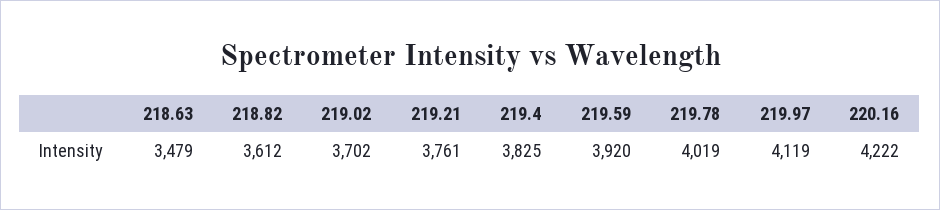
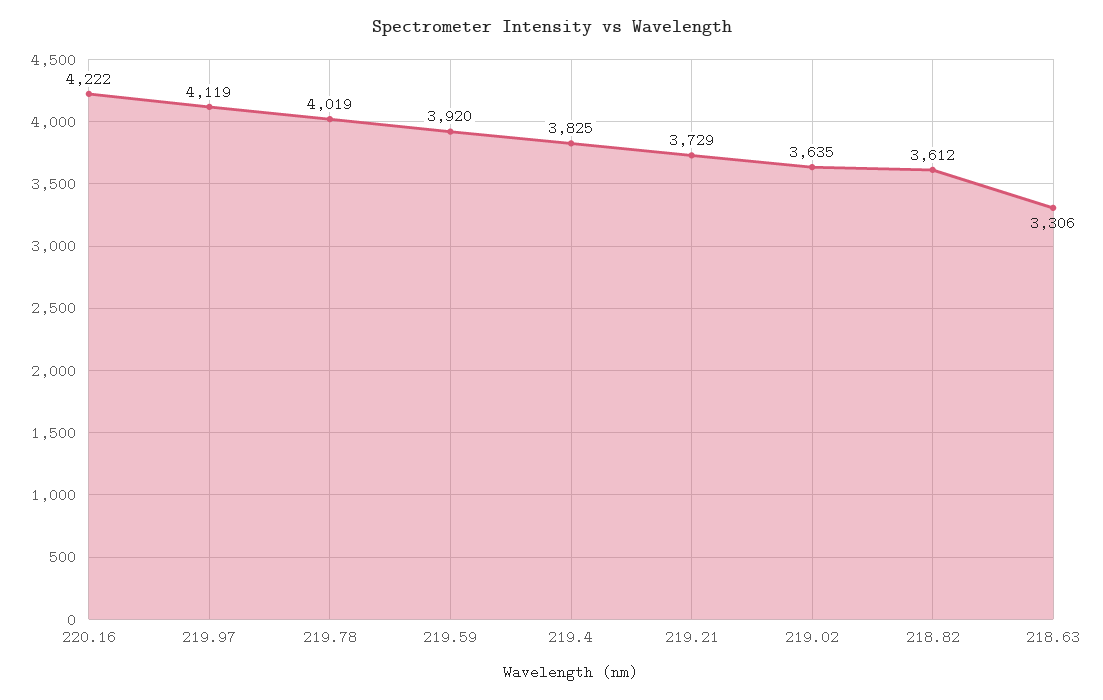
  {
-   "218.63": 3479,
+   "218.63": 3306,
    "218.82": 3612,
-   "219.02": 3702,
+   "219.02": 3635,
-   "219.21": 3761,
+   "219.21": 3729,
    "219.4": 3825,
    "219.59": 3920,
    "219.78": 4019,
    "219.97": 4119,
    "220.16": 4222
  }

